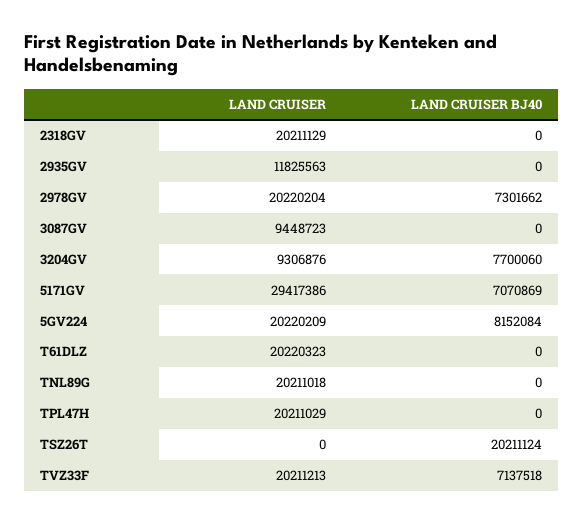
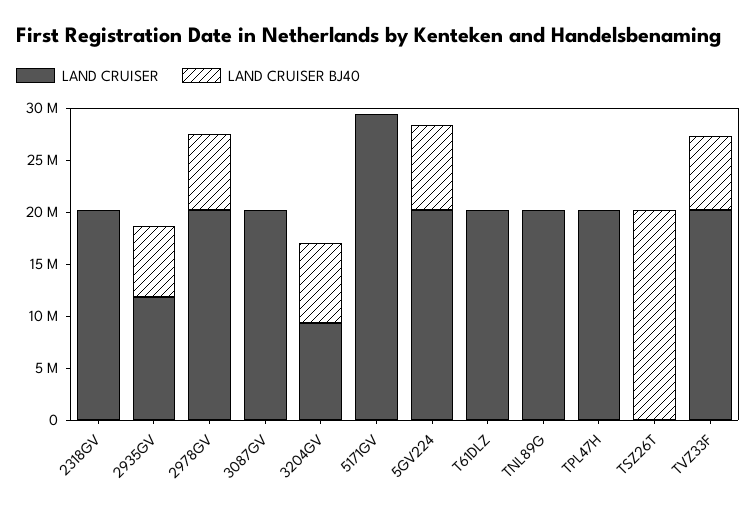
  {
    "LAND CRUISER": {
      "2318GV": 20211129,
      "2935GV": 11825563,
      "2978GV": 20220204,
-     "3087GV": 9448723,
+     "3087GV": 20000000,
      "3204GV": 9306876,
      "5171GV": 29417386,
      "5GV224": 20220209,
      "T61DLZ": 20220323,
      "TNL89G": 20211018,
      "TPL47H": 20211029,
      "TSZ26T": 0,
      "TVZ33F": 20211213
    },
    "LAND CRUISER BJ40": {
      "2318GV": 0,
-     "2935GV": 0,
+     "2935GV": 7000000,
      "2978GV": 7301662,
      "3087GV": 0,
      "3204GV": 7700060,
-     "5171GV": 7070869,
+     "5171GV": 0,
      "5GV224": 8152084,
      "T61DLZ": 0,
      "TNL89G": 0,
      "TPL47H": 0,
      "TSZ26T": 20211124,
      "TVZ33F": 7137518
    }
  }

